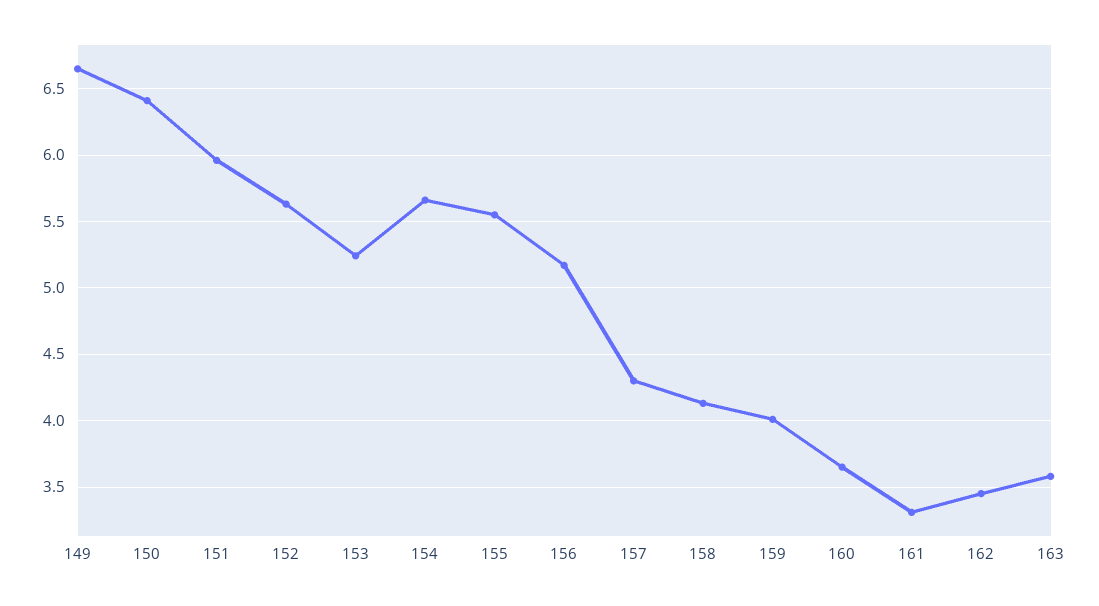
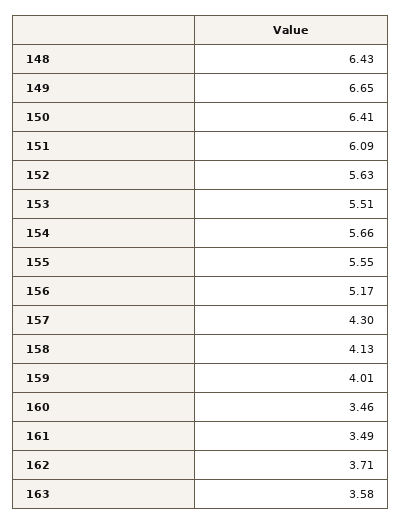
  {
    "149": 6.65,
    "150": 6.41,
-   "151": 5.95,
+   "151": 6.09,
    "152": 5.63,
-   "153": 5.25,
+   "153": 5.51,
    "154": 5.66,
    "155": 5.55,
    "156": 5.17,
    "157": 4.3,
    "158": 4.13,
    "159": 4.01,
-   "160": 3.65,
+   "160": 3.46,
-   "161": 3.3,
+   "161": 3.49,
-   "162": 3.45,
+   "162": 3.71,
-   "163": 3.58
+   "163": 3.58,
+   "148": 6.43
  }

